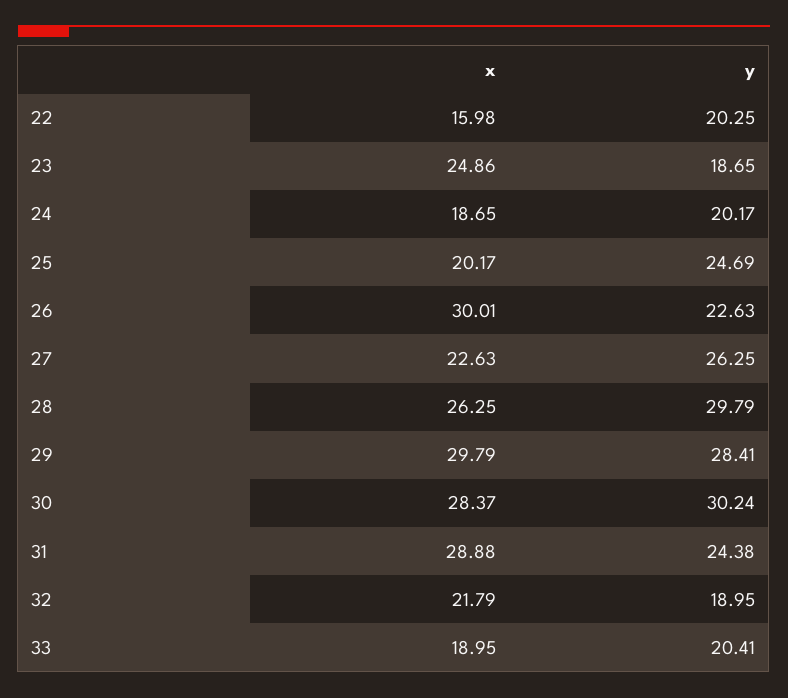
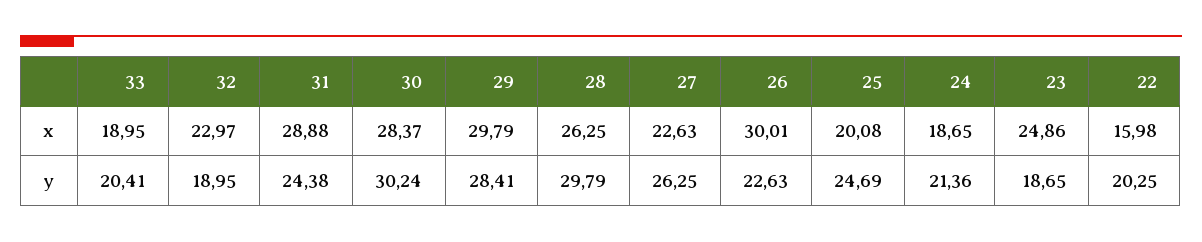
  {
    "x": {
      "22": 15.98,
      "23": 24.86,
      "24": 18.65,
-     "25": 20.17,
+     "25": 20.08,
      "26": 30.01,
      "27": 22.63,
      "28": 26.25,
      "29": 29.79,
      "30": 28.37,
      "31": 28.88,
-     "32": 21.79,
+     "32": 22.97,
      "33": 18.95
    },
    "y": {
      "22": 20.25,
      "23": 18.65,
-     "24": 20.17,
+     "24": 21.36,
      "25": 24.69,
      "26": 22.63,
      "27": 26.25,
      "28": 29.79,
      "29": 28.41,
      "30": 30.24,
      "31": 24.38,
      "32": 18.95,
      "33": 20.41
    }
  }

